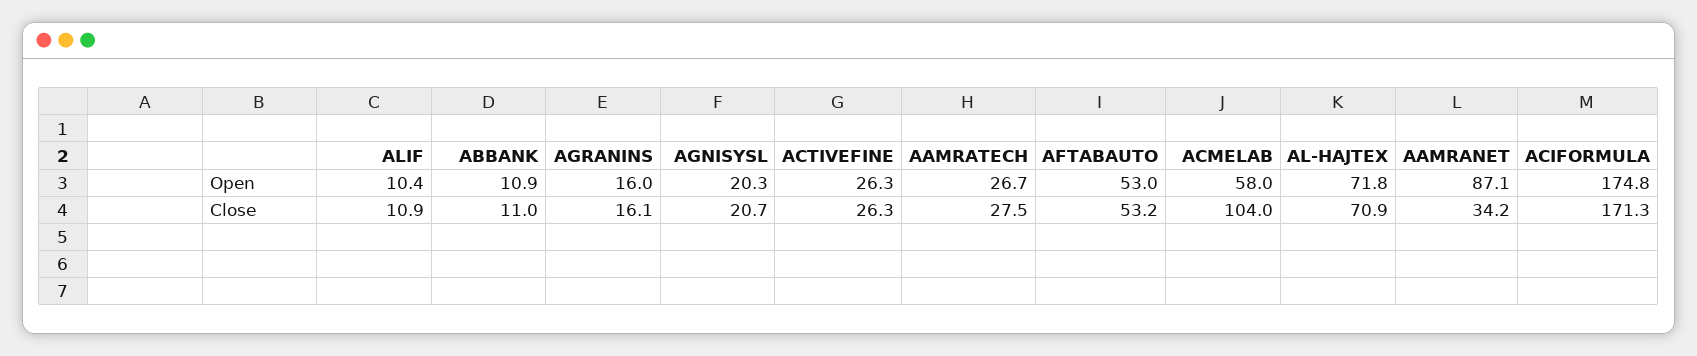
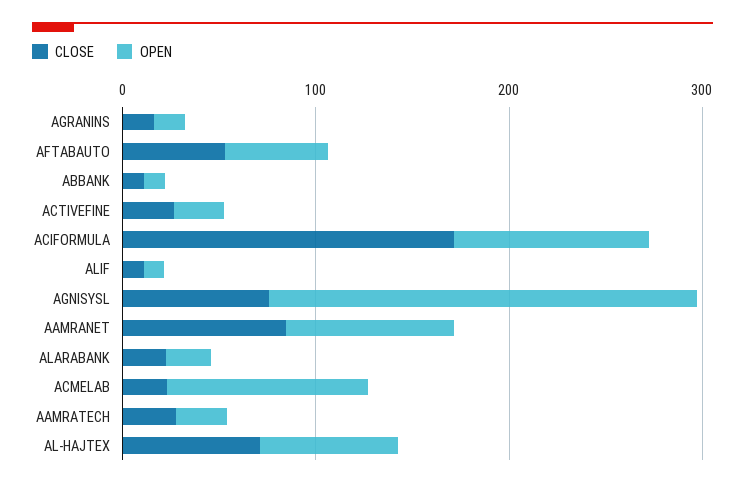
  {
    "Open": {
      "ALIF": 10.4,
      "ABBANK": 10.9,
      "AGRANINS": 16,
-     "AGNISYSL": 20.3,
+     "AGNISYSL": 220,
      "ACTIVEFINE": 26.3,
      "AAMRATECH": 26.7,
      "AFTABAUTO": 53,
-     "ACMELAB": 58,
+     "ACMELAB": 100,
      "AL-HAJTEX": 71.8,
      "AAMRANET": 87.1,
-     "ACIFORMULA": 174.8
+     "ACIFORMULA": 100,
+     "ALARABANK": 20
    },
    "Close": {
      "ALIF": 10.9,
      "ABBANK": 11,
      "AGRANINS": 16.1,
-     "AGNISYSL": 20.7,
+     "AGNISYSL": 80,
      "ACTIVEFINE": 26.3,
      "AAMRATECH": 27.5,
      "AFTABAUTO": 53.2,
-     "ACMELAB": 104,
+     "ACMELAB": 20,
      "AL-HAJTEX": 70.9,
-     "AAMRANET": 34.2,
+     "AAMRANET": 80,
-     "ACIFORMULA": 171.3
+     "ACIFORMULA": 171.3,
+     "ALARABANK": 20
    }
  }

